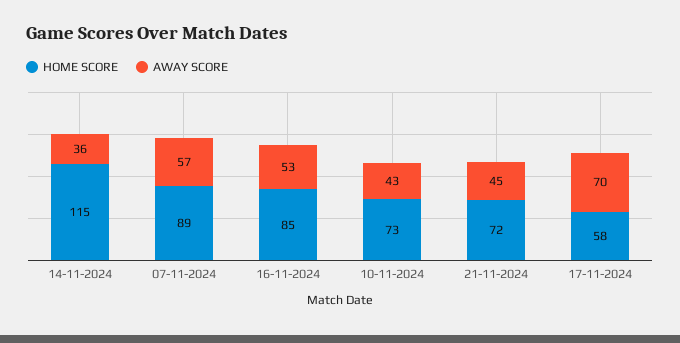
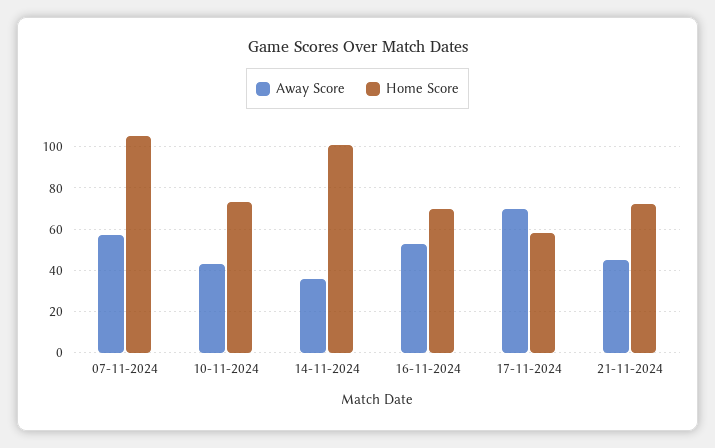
  {
    "HOME SCORE": {
-     "14-11-2024": 115,
+     "14-11-2024": 100,
-     "07-11-2024": 89,
+     "07-11-2024": 105,
-     "16-11-2024": 85,
+     "16-11-2024": 70,
      "10-11-2024": 73,
      "21-11-2024": 72,
      "17-11-2024": 58
    },
    "AWAY SCORE": {
      "14-11-2024": 36,
      "07-11-2024": 57,
      "16-11-2024": 53,
      "10-11-2024": 43,
      "21-11-2024": 45,
      "17-11-2024": 70
    }
  }

